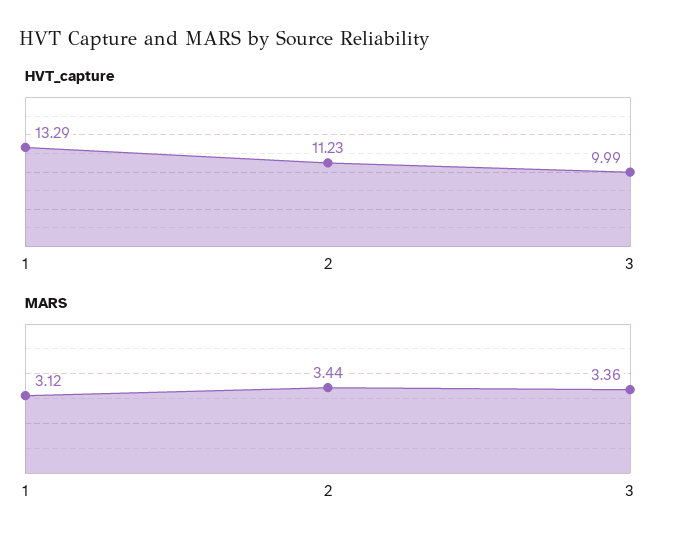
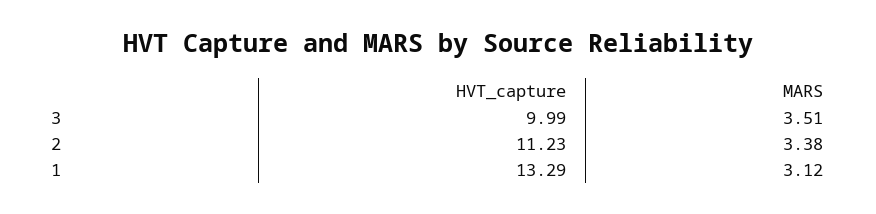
  {
    "HVT_capture": {
      "1": 13.29,
      "2": 11.23,
      "3": 9.99
    },
    "MARS": {
      "1": 3.12,
-     "2": 3.44,
+     "2": 3.38,
-     "3": 3.36
+     "3": 3.51
    }
  }

